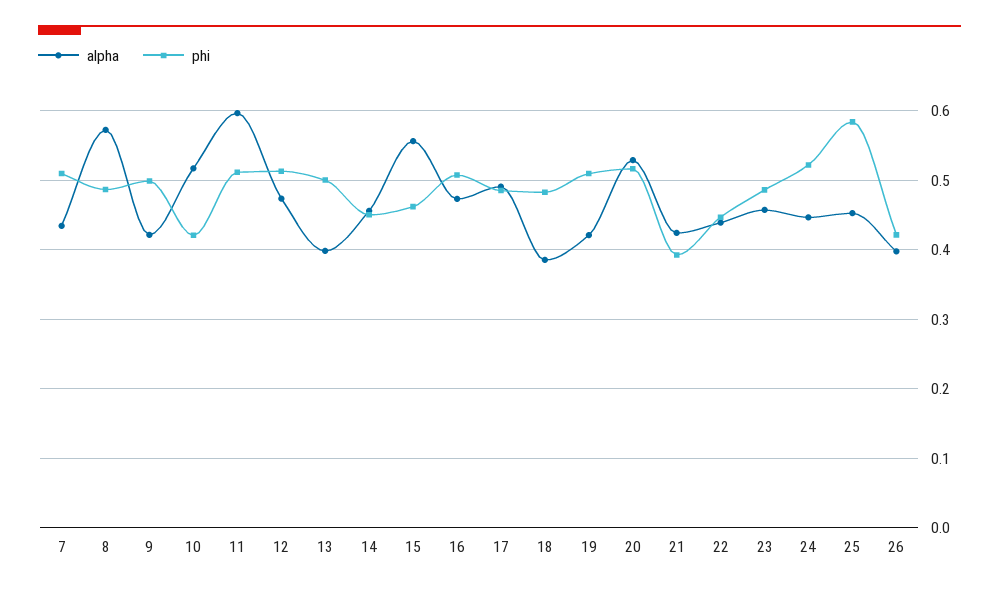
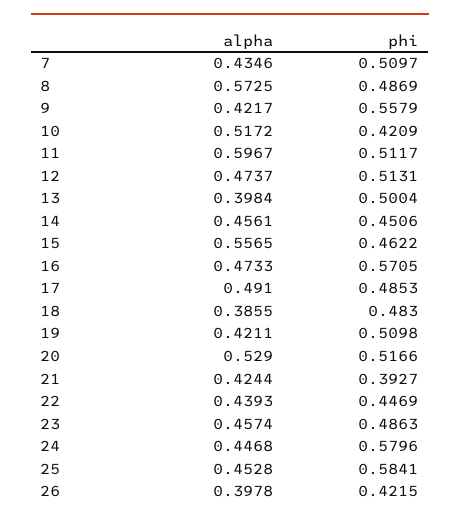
  {
    "alpha": {
      "7": 0.4346,
      "8": 0.5725,
      "9": 0.4217,
      "10": 0.5172,
      "11": 0.5967,
      "12": 0.4737,
      "13": 0.3984,
      "14": 0.4561,
      "15": 0.5565,
      "16": 0.4733,
      "17": 0.491,
      "18": 0.3855,
      "19": 0.4211,
      "20": 0.529,
      "21": 0.4244,
      "22": 0.4393,
      "23": 0.4574,
      "24": 0.4468,
      "25": 0.4528,
      "26": 0.3978
    },
    "phi": {
      "7": 0.5097,
      "8": 0.4869,
-     "9": 0.5,
+     "9": 0.5579,
      "10": 0.4209,
      "11": 0.5117,
      "12": 0.5131,
      "13": 0.5004,
      "14": 0.4506,
      "15": 0.4622,
-     "16": 0.51,
+     "16": 0.5705,
      "17": 0.4853,
      "18": 0.483,
      "19": 0.5098,
      "20": 0.5166,
      "21": 0.3927,
      "22": 0.4469,
      "23": 0.4863,
-     "24": 0.52,
+     "24": 0.5796,
      "25": 0.5841,
      "26": 0.4215
    }
  }

